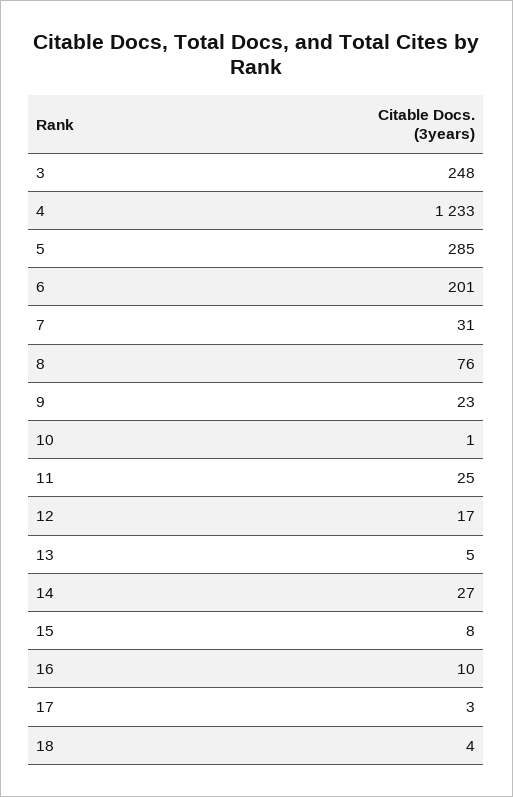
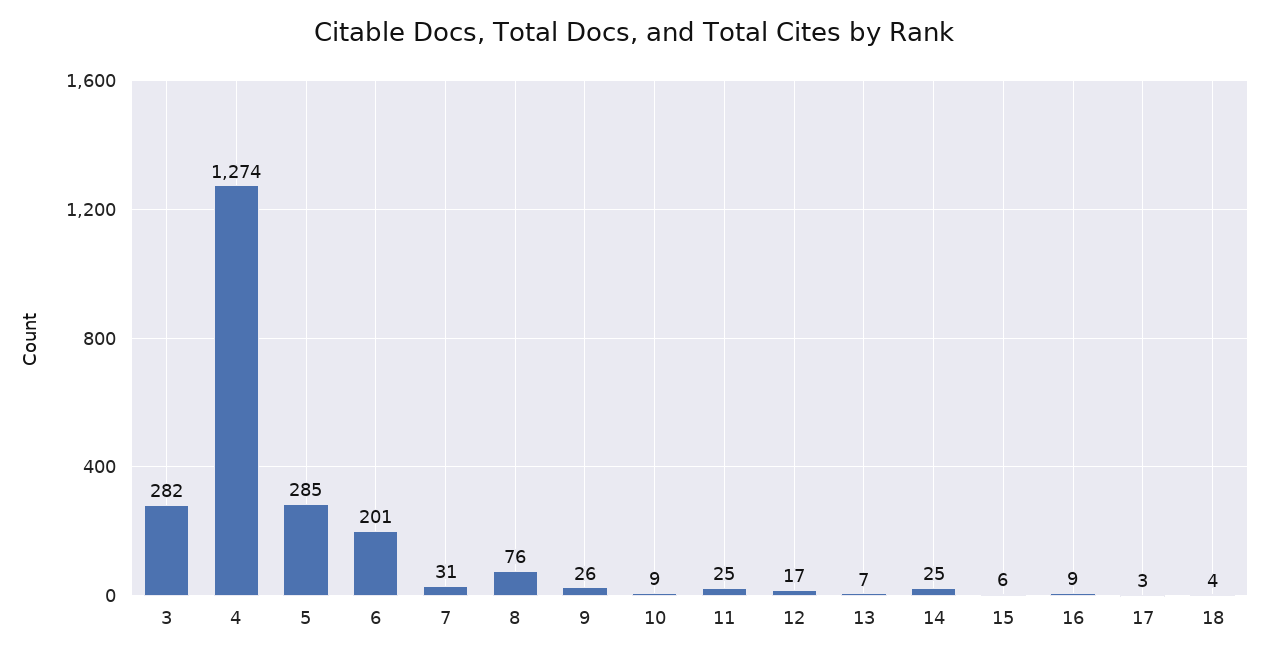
  {
-   "3": 248,
+   "3": 282,
-   "4": 1233,
+   "4": 1274,
    "5": 285,
    "6": 201,
    "7": 31,
    "8": 76,
-   "9": 23,
+   "9": 26,
-   "10": 1,
+   "10": 9,
    "11": 25,
    "12": 17,
-   "13": 5,
+   "13": 7,
-   "14": 27,
+   "14": 25,
-   "15": 8,
+   "15": 6,
-   "16": 10,
+   "16": 9,
    "17": 3,
    "18": 4
  }

